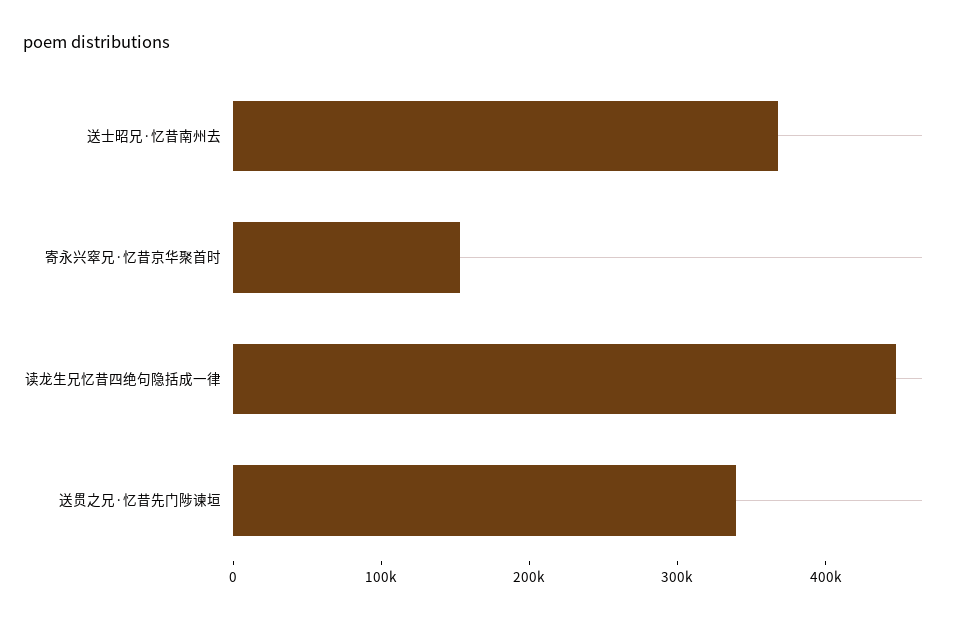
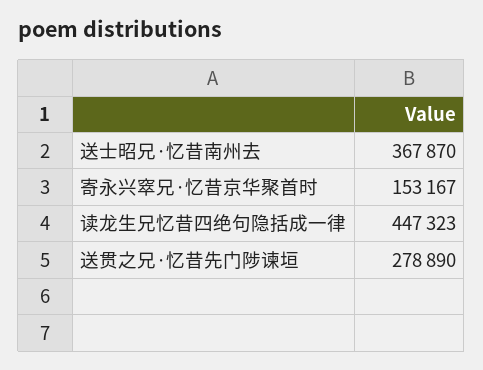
  {
    "送士昭兄·忆昔南州去": 367870,
    "寄永兴窣兄·忆昔京华聚首时": 153167,
    "读龙生兄忆昔四绝句隐括成一律": 447323,
-   "送贯之兄·忆昔先门陟谏垣": 340000
+   "送贯之兄·忆昔先门陟谏垣": 278890
  }

